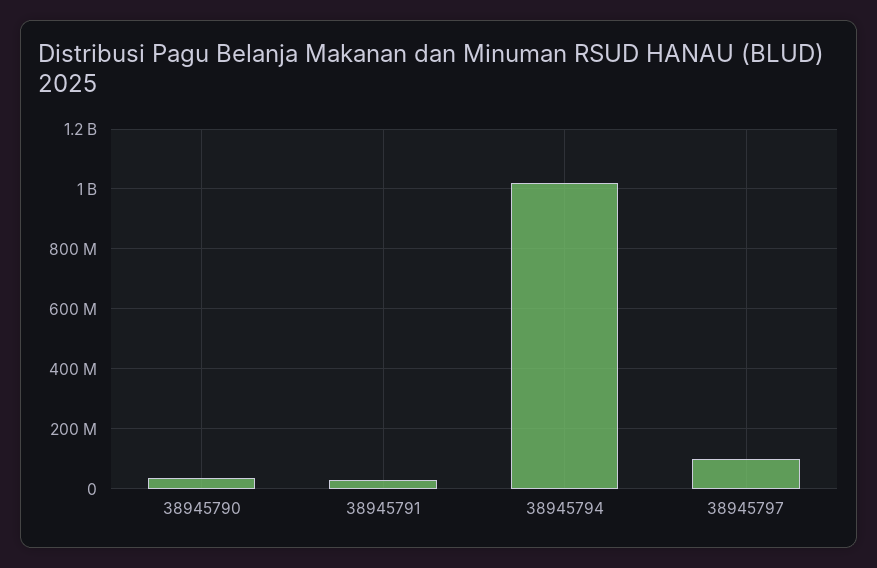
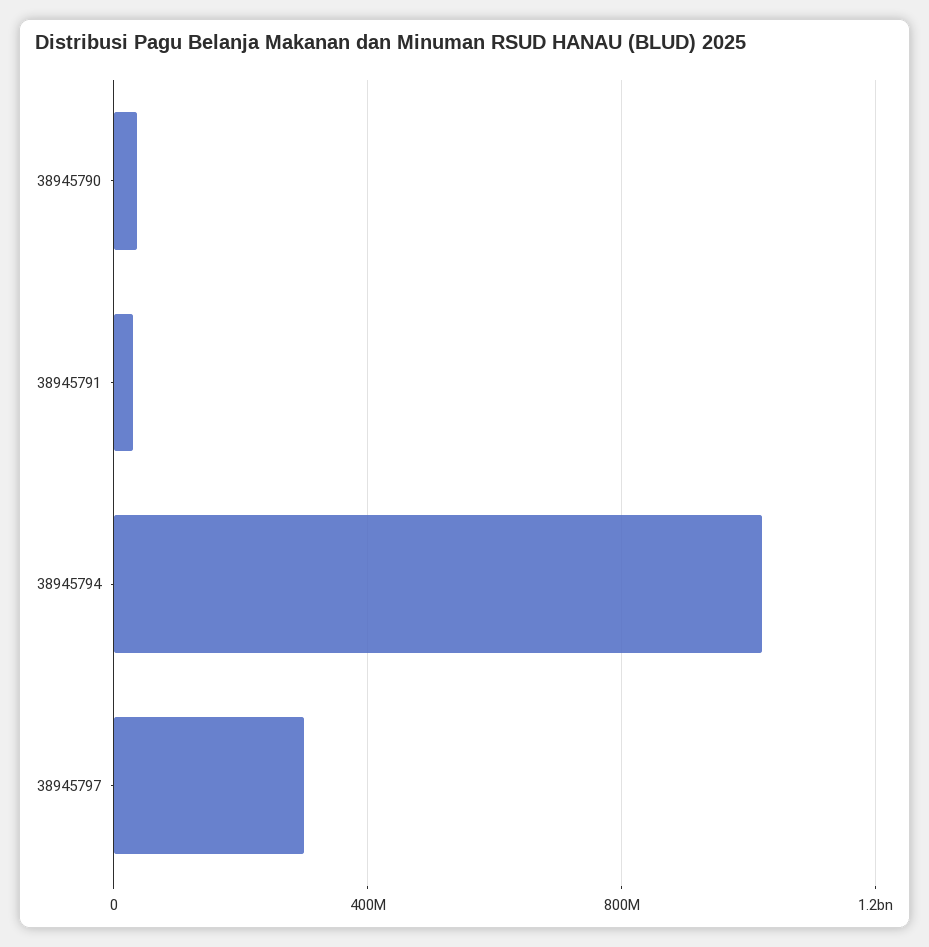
  {
    "38945790": 25000000,
    "38945791": 25000000,
    "38945794": 1025000000,
-   "38945797": 100000000
+   "38945797": 300000000
  }

